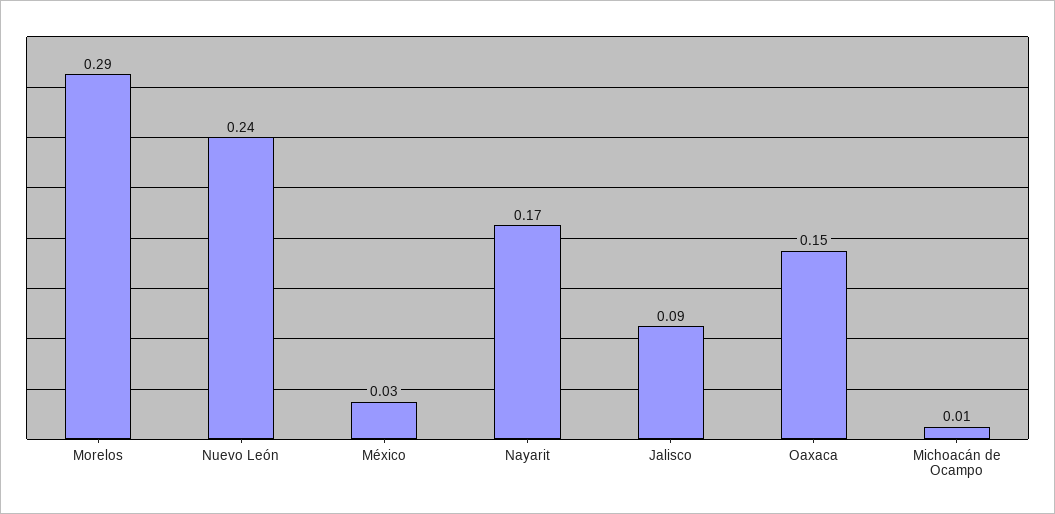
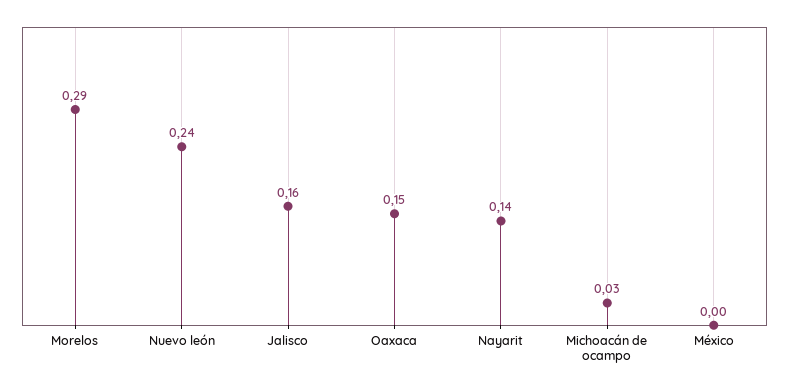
  {
    "Morelos": 0.29,
    "Nuevo León": 0.24,
-   "México": 0.03,
+   "México": 0,
-   "Nayarit": 0.17,
+   "Nayarit": 0.14,
-   "Jalisco": 0.09,
+   "Jalisco": 0.16,
    "Oaxaca": 0.15,
-   "Michoacán de Ocampo": 0.01
+   "Michoacán de Ocampo": 0.03
  }

